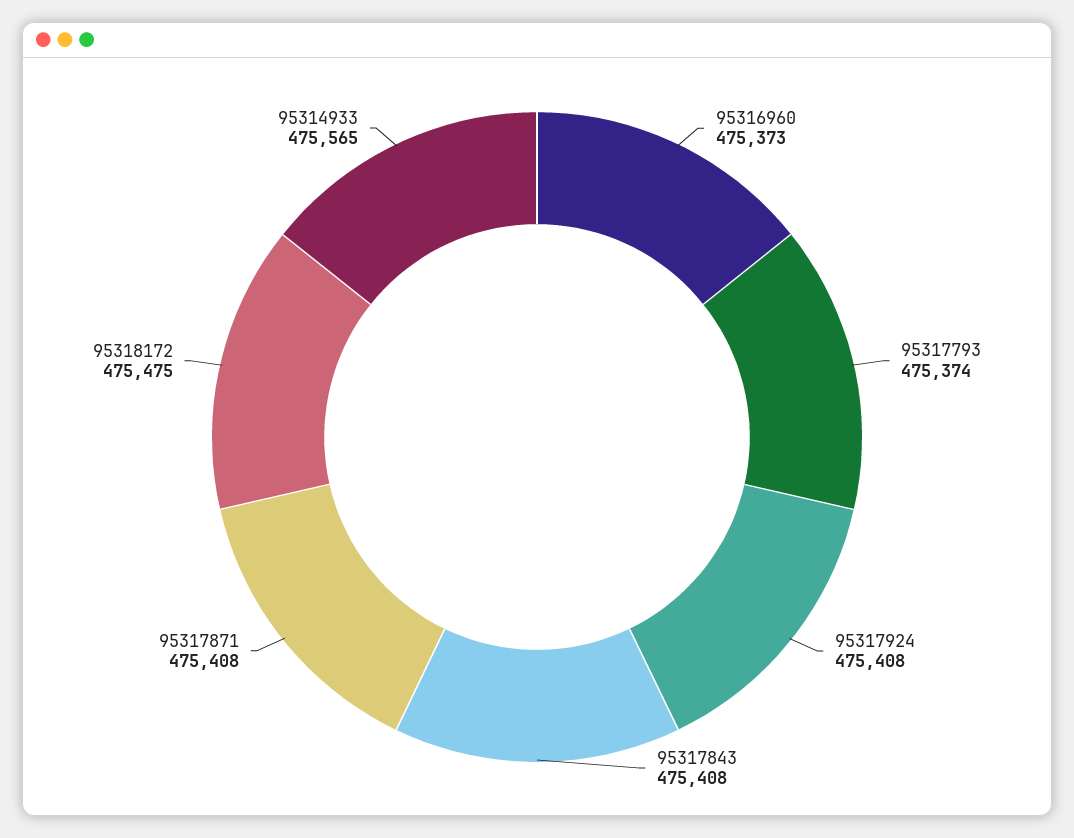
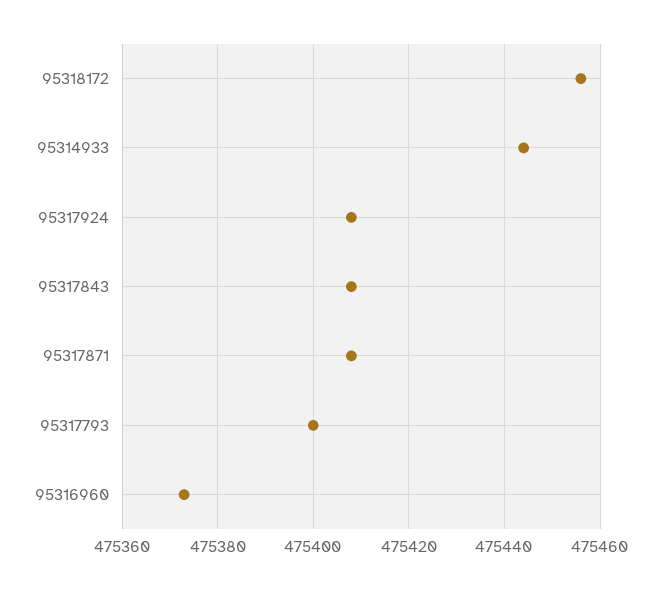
  {
    "95316960": 475373,
-   "95317793": 475374,
+   "95317793": 475400,
    "95317924": 475408,
    "95317843": 475408,
    "95317871": 475408,
-   "95318172": 475475,
+   "95318172": 475455,
-   "95314933": 475565
+   "95314933": 475445
  }

